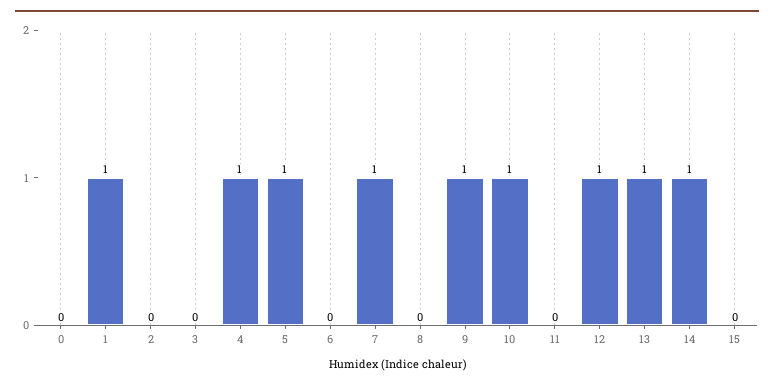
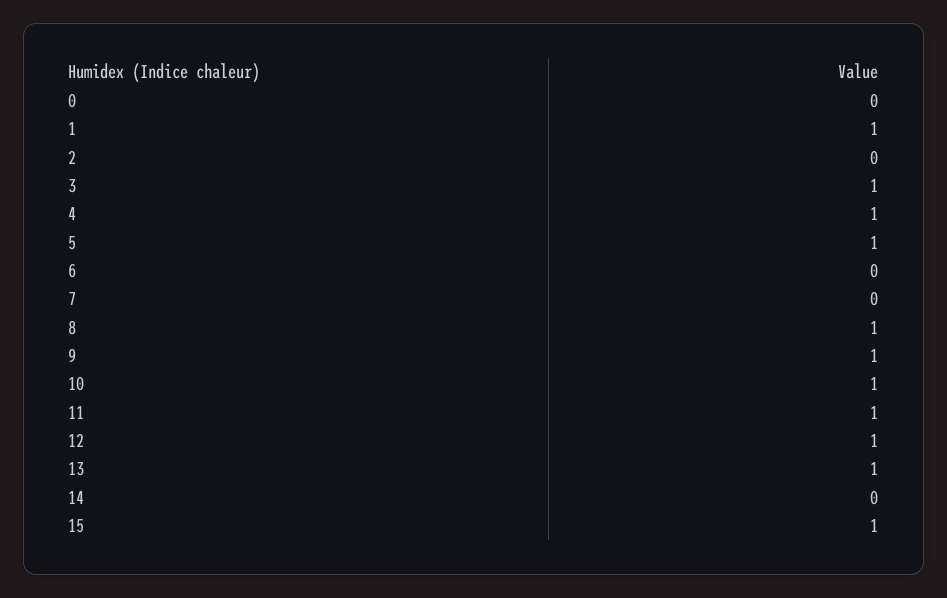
  {
    "0": 0,
    "1": 1,
    "2": 0,
-   "3": 0,
+   "3": 1,
    "4": 1,
    "5": 1,
    "6": 0,
-   "7": 1,
+   "7": 0,
-   "8": 0,
+   "8": 1,
    "9": 1,
    "10": 1,
-   "11": 0,
+   "11": 1,
    "12": 1,
    "13": 1,
-   "14": 1,
+   "14": 0,
-   "15": 0
+   "15": 1
  }

